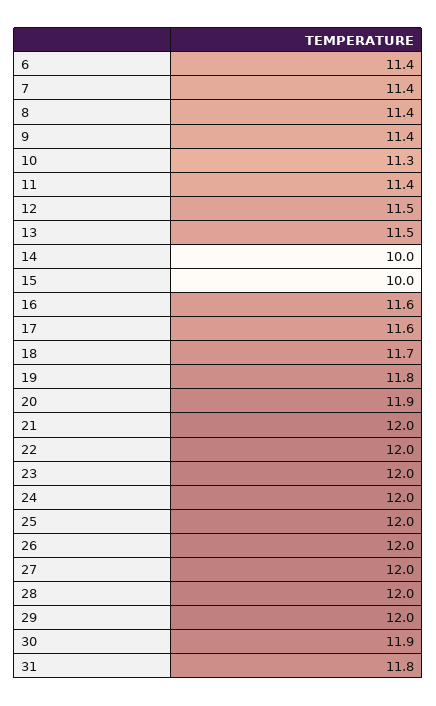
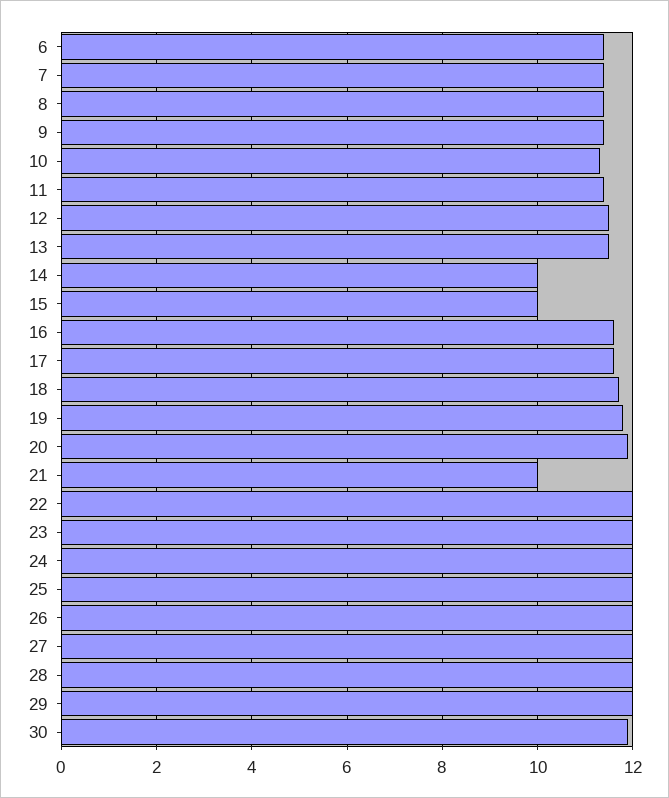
  {
    "6": 11.4,
    "7": 11.4,
    "8": 11.4,
    "9": 11.4,
    "10": 11.3,
    "11": 11.4,
    "12": 11.5,
    "13": 11.5,
    "14": 10,
    "15": 10,
    "16": 11.6,
    "17": 11.6,
    "18": 11.7,
    "19": 11.8,
    "20": 11.9,
-   "21": 12,
+   "21": 10,
    "22": 12,
    "23": 12,
    "24": 12,
    "25": 12,
    "26": 12,
    "27": 12,
    "28": 12,
    "29": 12,
-   "30": 11.9,
+   "30": 11.9
-   "31": 11.8
  }

